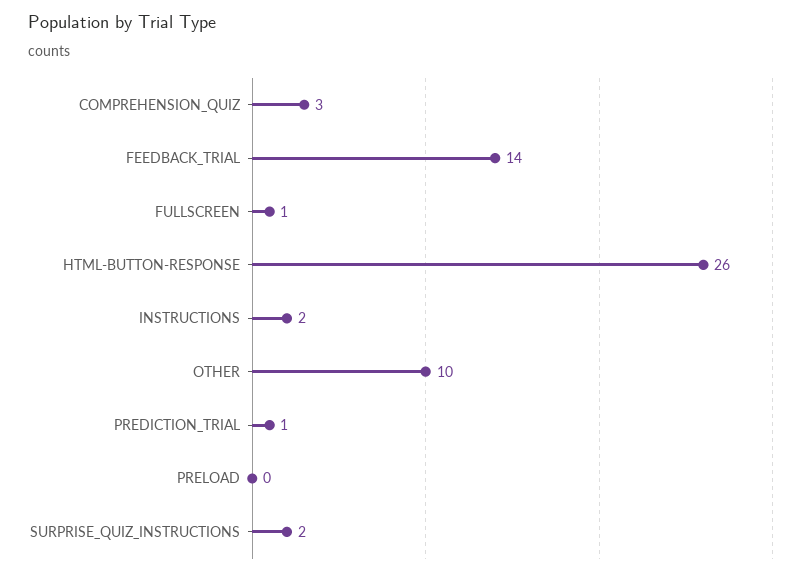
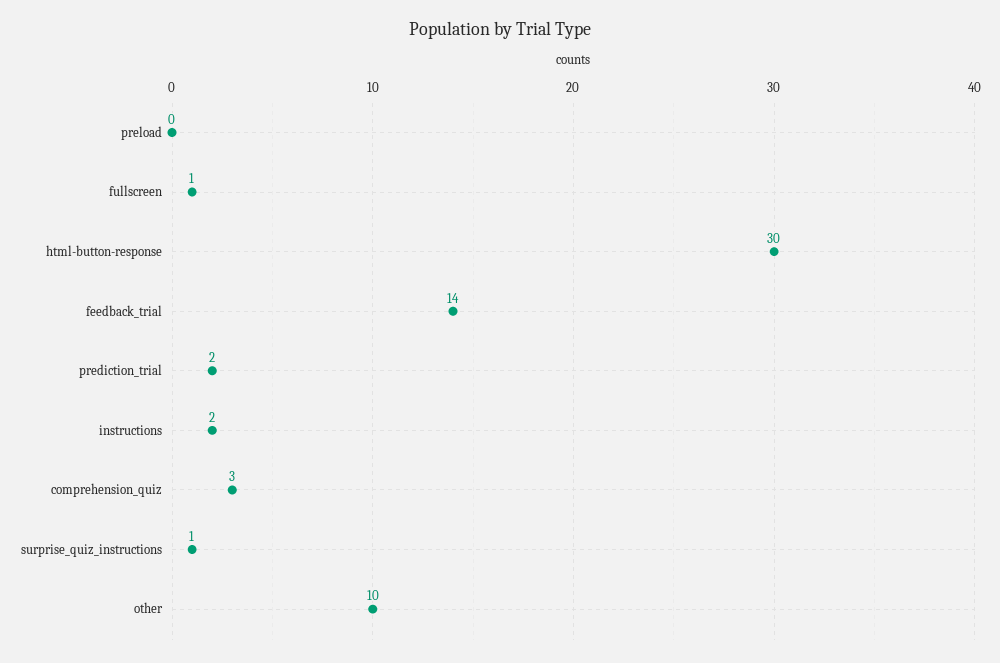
  {
    "COMPREHENSION_QUIZ": 3,
    "FEEDBACK_TRIAL": 14,
    "FULLSCREEN": 1,
-   "HTML-BUTTON-RESPONSE": 26,
+   "HTML-BUTTON-RESPONSE": 30,
    "INSTRUCTIONS": 2,
    "OTHER": 10,
-   "PREDICTION_TRIAL": 1,
+   "PREDICTION_TRIAL": 2,
    "PRELOAD": 0,
-   "SURPRISE_QUIZ_INSTRUCTIONS": 2
+   "SURPRISE_QUIZ_INSTRUCTIONS": 1
  }

